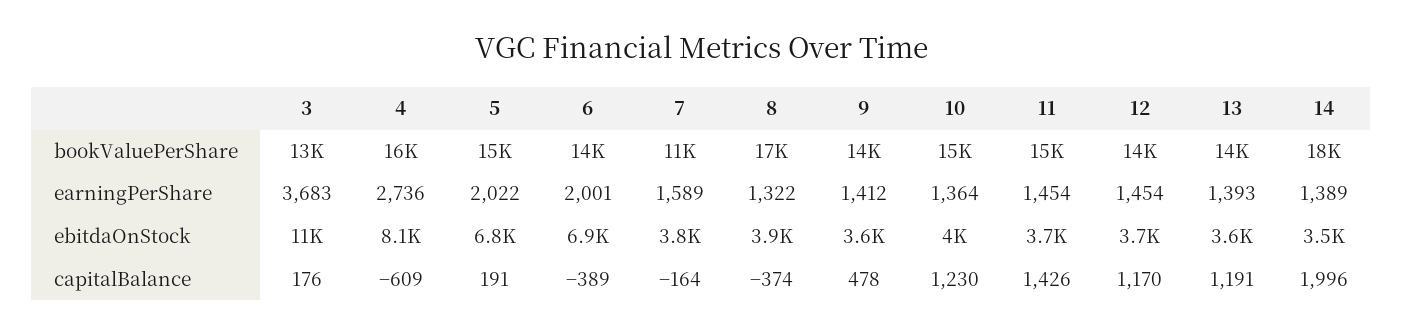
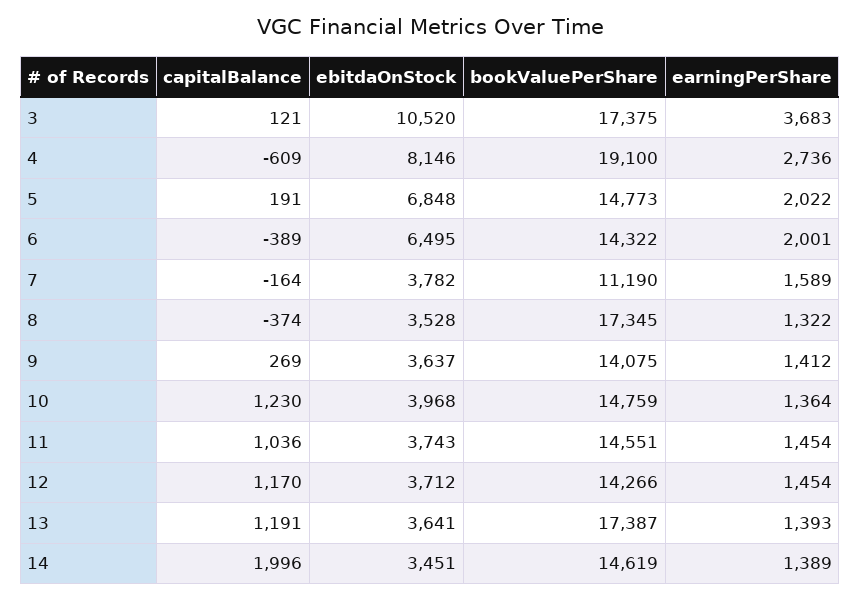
  {
    "3": {
-     "bookValuePerShare": 13000,
+     "bookValuePerShare": 17375,
      "earningPerShare": 3683,
      "ebitdaOnStock": 10520,
-     "capitalBalance": 176
+     "capitalBalance": 121
    },
    "4": {
-     "bookValuePerShare": 16000,
+     "bookValuePerShare": 19100,
      "earningPerShare": 2736,
      "ebitdaOnStock": 8146,
      "capitalBalance": -609
    },
    "5": {
      "bookValuePerShare": 14773,
      "earningPerShare": 2022,
      "ebitdaOnStock": 6848,
      "capitalBalance": 191
    },
    "6": {
      "bookValuePerShare": 14322,
      "earningPerShare": 2001,
-     "ebitdaOnStock": 6900,
+     "ebitdaOnStock": 6495,
      "capitalBalance": -389
    },
    "7": {
      "bookValuePerShare": 11190,
      "earningPerShare": 1589,
      "ebitdaOnStock": 3782,
      "capitalBalance": -164
    },
    "8": {
      "bookValuePerShare": 17345,
      "earningPerShare": 1322,
-     "ebitdaOnStock": 3900,
+     "ebitdaOnStock": 3528,
      "capitalBalance": -374
    },
    "9": {
      "bookValuePerShare": 14075,
      "earningPerShare": 1412,
      "ebitdaOnStock": 3637,
-     "capitalBalance": 478
+     "capitalBalance": 269
    },
    "10": {
      "bookValuePerShare": 14759,
      "earningPerShare": 1364,
      "ebitdaOnStock": 3968,
      "capitalBalance": 1230
    },
    "11": {
      "bookValuePerShare": 14551,
      "earningPerShare": 1454,
      "ebitdaOnStock": 3743,
-     "capitalBalance": 1426
+     "capitalBalance": 1036
    },
    "12": {
      "bookValuePerShare": 14266,
      "earningPerShare": 1454,
      "ebitdaOnStock": 3712,
      "capitalBalance": 1170
    },
    "13": {
-     "bookValuePerShare": 14000,
+     "bookValuePerShare": 17387,
      "earningPerShare": 1393,
      "ebitdaOnStock": 3641,
      "capitalBalance": 1191
    },
    "14": {
-     "bookValuePerShare": 18000,
+     "bookValuePerShare": 14619,
      "earningPerShare": 1389,
      "ebitdaOnStock": 3451,
      "capitalBalance": 1996
    }
  }

